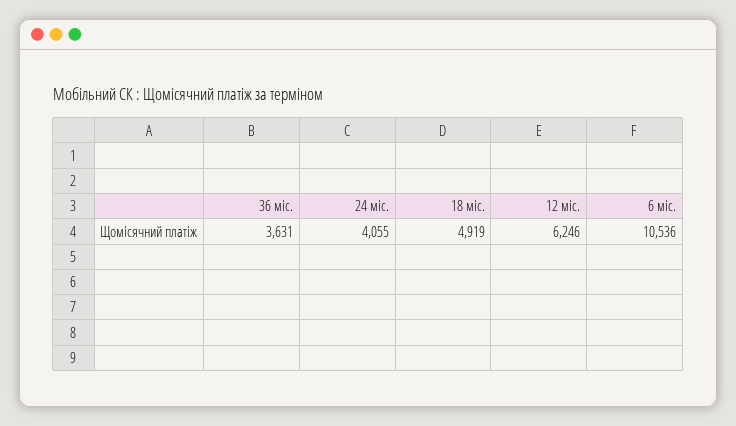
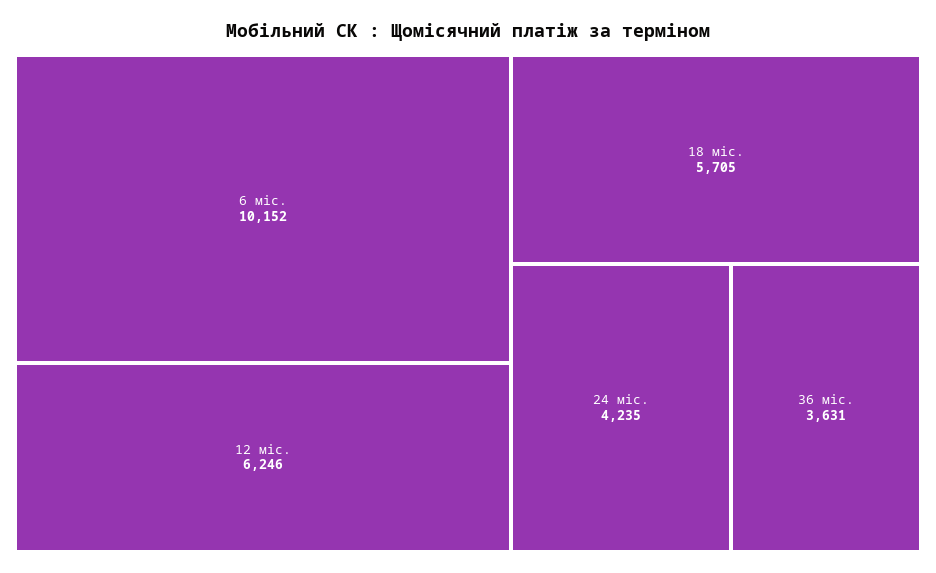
  {
    "36 міс.": 3631,
-   "24 міс.": 4055,
+   "24 міс.": 4235,
-   "18 міс.": 4919,
+   "18 міс.": 5705,
    "12 міс.": 6246,
-   "6 міс.": 10536
+   "6 міс.": 10152
  }

